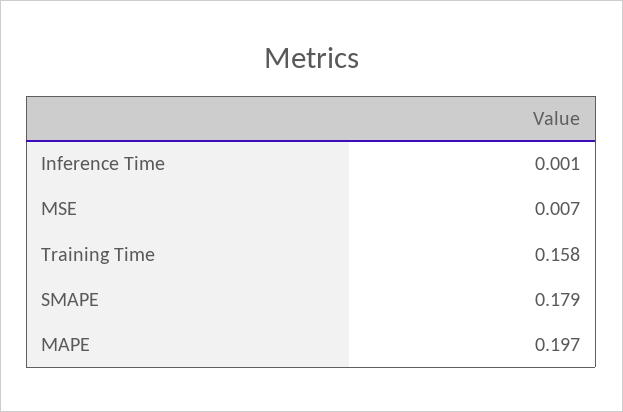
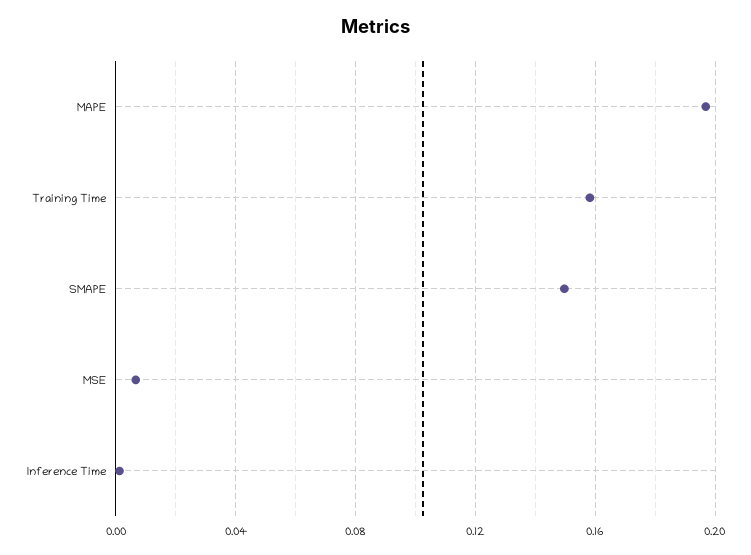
  {
    "Inference Time": 0.001,
    "MSE": 0.007,
    "Training Time": 0.158,
-   "SMAPE": 0.179,
+   "SMAPE": 0.15,
    "MAPE": 0.197
  }

